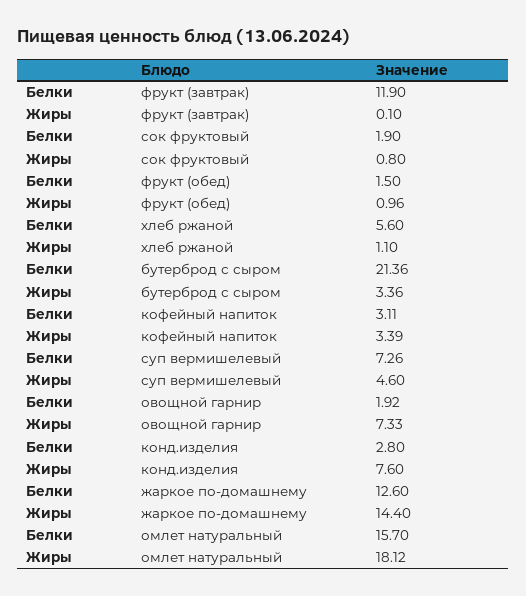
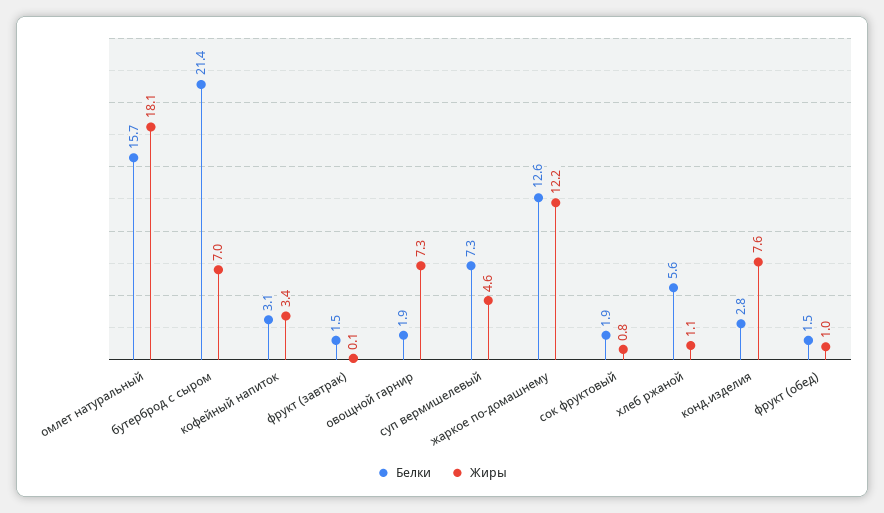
  {
    "Белки": {
-     "фрукт (завтрак)": 11.9,
+     "фрукт (завтрак)": 1.5,
      "сок фруктовый": 1.9,
      "фрукт (обед)": 1.5,
      "хлеб ржаной": 5.6,
      "бутерброд с сыром": 21.36,
      "кофейный напиток": 3.11,
      "суп вермишелевый": 7.26,
      "овощной гарнир": 1.92,
      "конд.изделия": 2.8,
      "жаркое по-домашнему": 12.6,
      "омлет натуральный": 15.7
    },
    "Жиры": {
      "фрукт (завтрак)": 0.1,
      "сок фруктовый": 0.8,
      "фрукт (обед)": 0.96,
      "хлеб ржаной": 1.1,
-     "бутерброд с сыром": 3.36,
+     "бутерброд с сыром": 7,
      "кофейный напиток": 3.39,
      "суп вермишелевый": 4.6,
      "овощной гарнир": 7.33,
      "конд.изделия": 7.6,
-     "жаркое по-домашнему": 14.4,
+     "жаркое по-домашнему": 12.2,
      "омлет натуральный": 18.12
    }
  }

